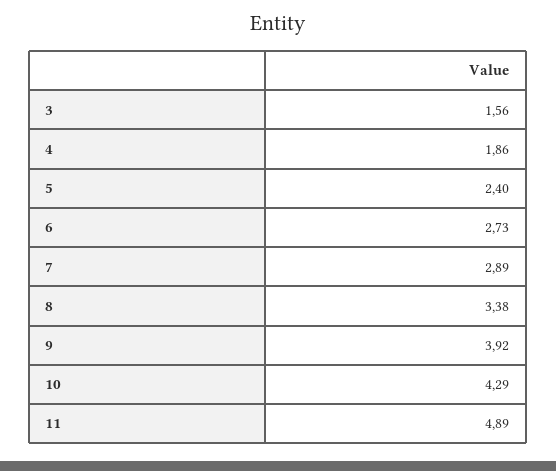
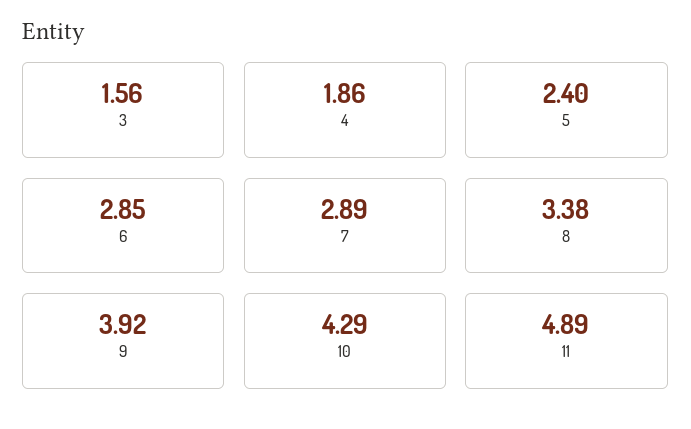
  {
    "3": 1.56,
    "4": 1.86,
    "5": 2.4,
-   "6": 2.73,
+   "6": 2.85,
    "7": 2.89,
    "8": 3.38,
    "9": 3.92,
    "10": 4.29,
    "11": 4.89
  }

